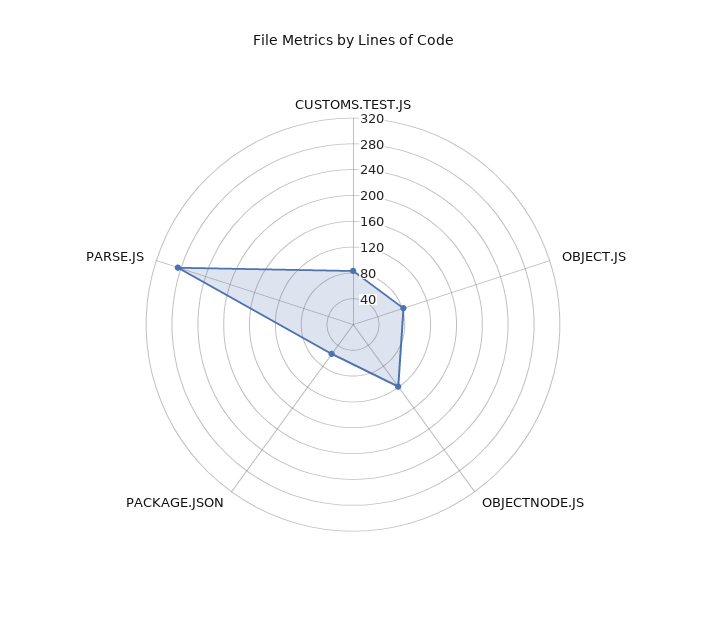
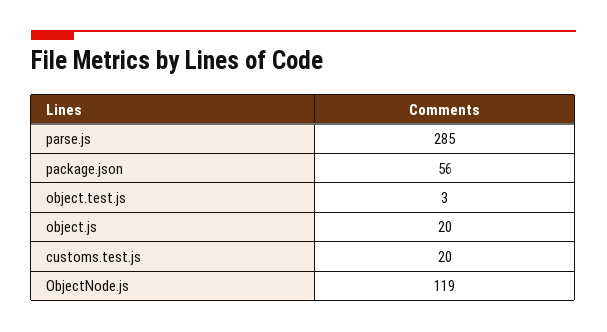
  {
-   "CUSTOMS.TEST.JS": 80,
+   "CUSTOMS.TEST.JS": 20,
-   "OBJECT.JS": 80,
+   "OBJECT.JS": 20,
    "OBJECTNODE.JS": 119,
    "PACKAGE.JSON": 56,
-   "PARSE.JS": 285
+   "PARSE.JS": 285,
+   "object.test.js": 3
  }

